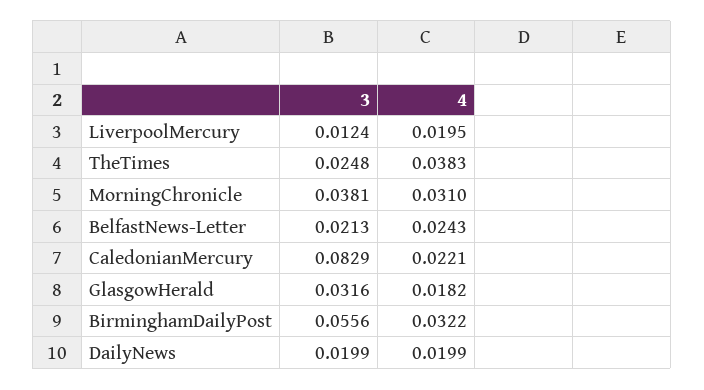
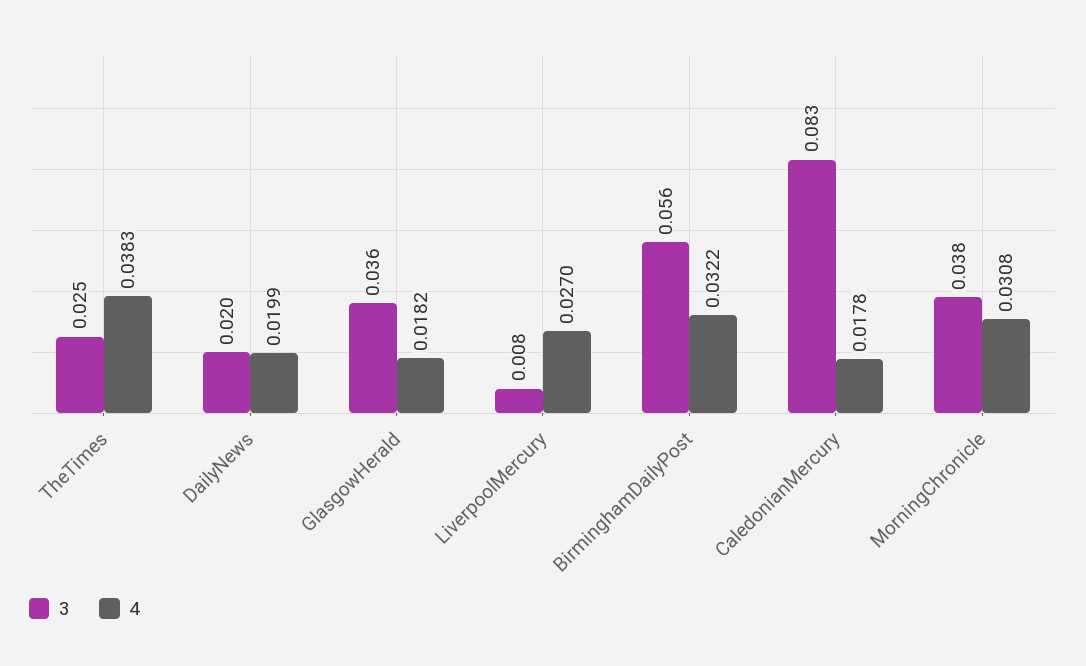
  {
    "3": {
-     "LiverpoolMercury": 0.0124,
+     "LiverpoolMercury": 0.008,
      "TheTimes": 0.0248,
      "MorningChronicle": 0.0381,
-     "BelfastNews-Letter": 0.0213,
      "CaledonianMercury": 0.0829,
-     "GlasgowHerald": 0.0316,
+     "GlasgowHerald": 0.036,
      "BirminghamDailyPost": 0.0556,
      "DailyNews": 0.0199
    },
    "4": {
-     "LiverpoolMercury": 0.0195,
+     "LiverpoolMercury": 0.027,
      "TheTimes": 0.0383,
-     "MorningChronicle": 0.031,
+     "MorningChronicle": 0.0308,
-     "BelfastNews-Letter": 0.0243,
-     "CaledonianMercury": 0.0221,
+     "CaledonianMercury": 0.0178,
      "GlasgowHerald": 0.0182,
      "BirminghamDailyPost": 0.0322,
      "DailyNews": 0.0199
    }
  }

